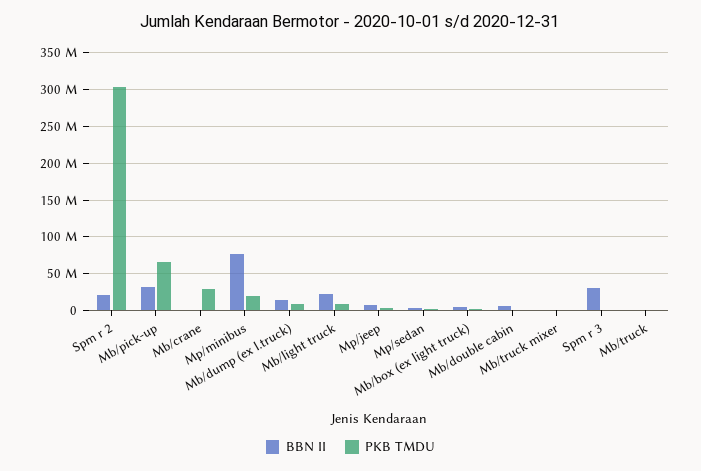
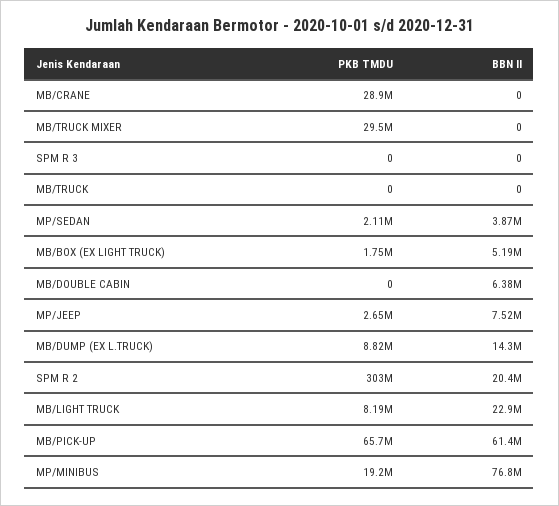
  {
    "BBN II": {
      "Spm r 2": 20400000,
-     "Mb/pick-up": 30000000,
+     "Mb/pick-up": 61400000,
      "Mb/crane": 0,
      "Mp/minibus": 76800000,
      "Mb/dump (ex l.truck)": 14300000,
      "Mb/light truck": 22900000,
      "Mp/jeep": 7520000,
      "Mp/sedan": 3870000,
      "Mb/box (ex light truck)": 5190000,
      "Mb/double cabin": 6380000,
      "Mb/truck mixer": 0,
-     "Spm r 3": 30000000,
+     "Spm r 3": 0,
      "Mb/truck": 0
    },
    "PKB TMDU": {
      "Spm r 2": 303000000,
      "Mb/pick-up": 65700000,
      "Mb/crane": 28900000,
      "Mp/minibus": 19200000,
      "Mb/dump (ex l.truck)": 8820000,
      "Mb/light truck": 8190000,
      "Mp/jeep": 2650000,
      "Mp/sedan": 2110000,
      "Mb/box (ex light truck)": 1750000,
      "Mb/double cabin": 0,
-     "Mb/truck mixer": 0,
+     "Mb/truck mixer": 29500000,
      "Spm r 3": 0,
      "Mb/truck": 0
    }
  }

